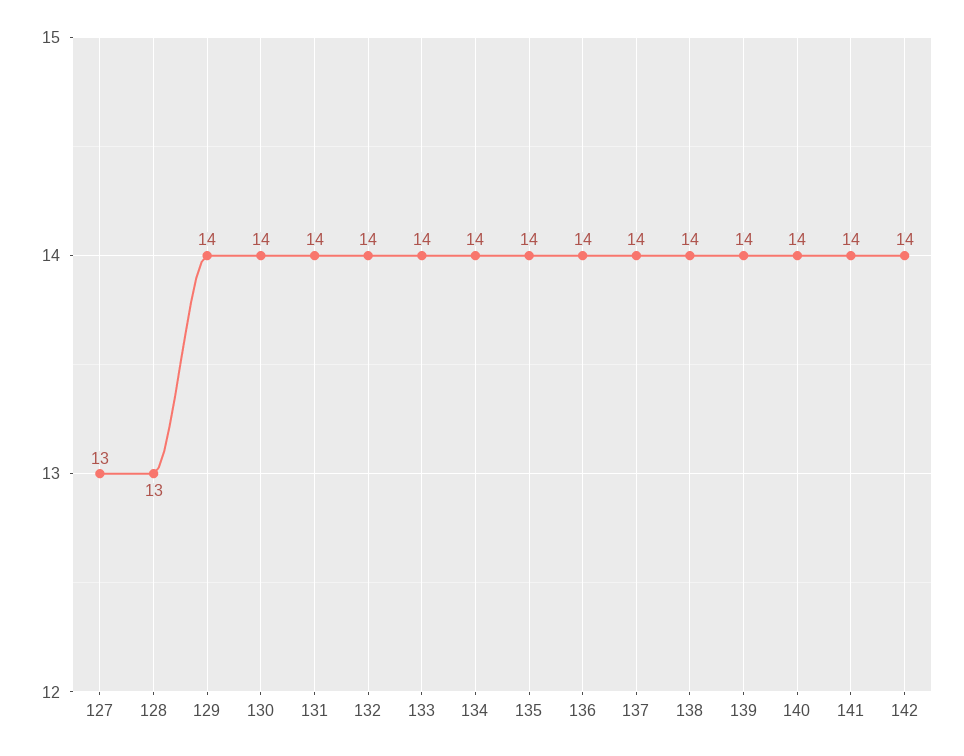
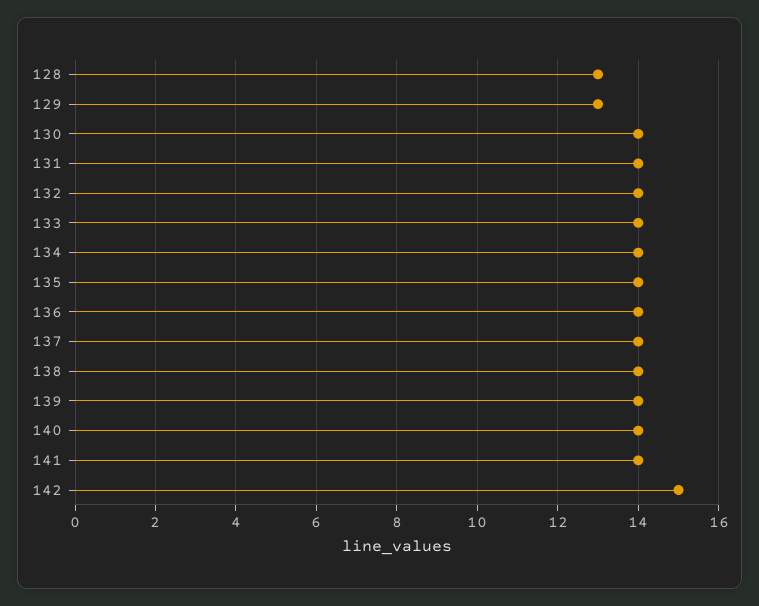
  {
-   "127": 13,
    "128": 13,
-   "129": 14,
+   "129": 13,
    "130": 14,
    "131": 14,
    "132": 14,
    "133": 14,
    "134": 14,
    "135": 14,
    "136": 14,
    "137": 14,
    "138": 14,
    "139": 14,
    "140": 14,
    "141": 14,
-   "142": 14
+   "142": 15
  }

